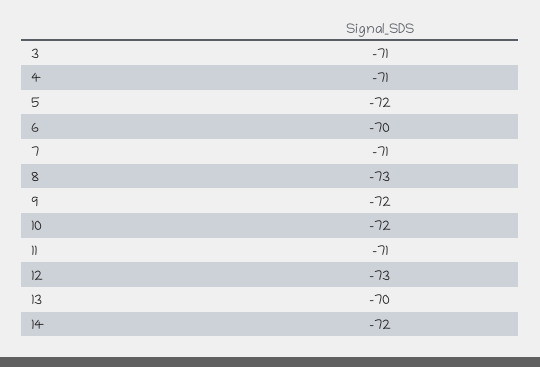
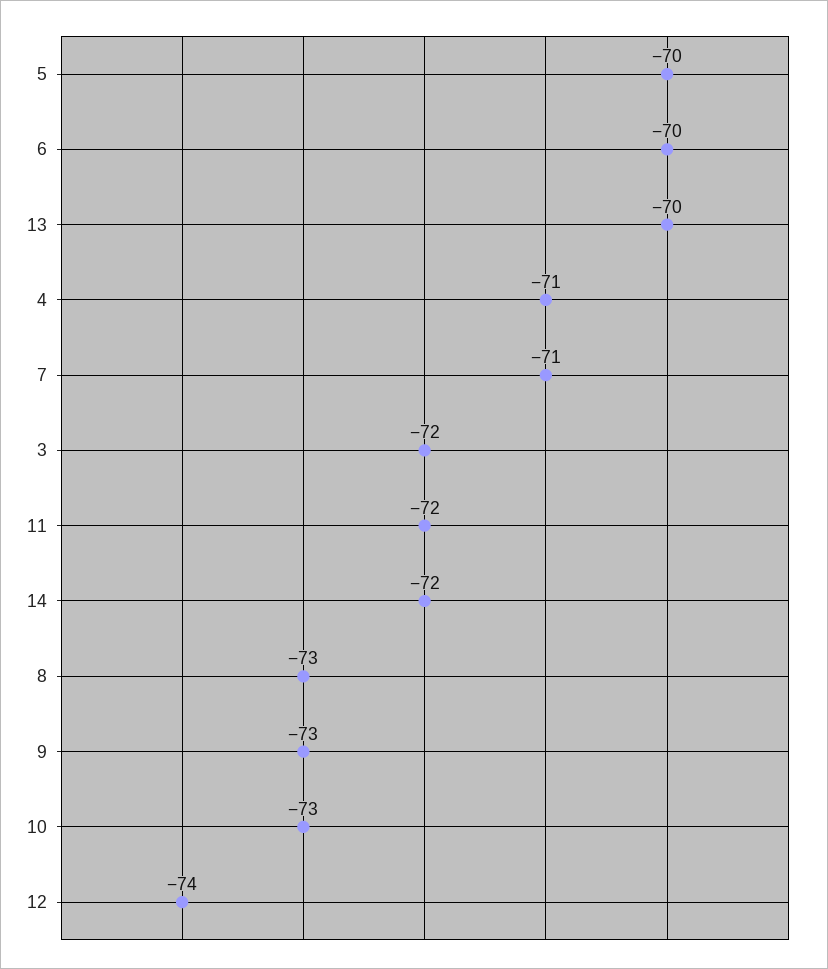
  {
-   "3": -71,
+   "3": -72,
    "4": -71,
-   "5": -72,
+   "5": -70,
    "6": -70,
    "7": -71,
    "8": -73,
-   "9": -72,
+   "9": -73,
-   "10": -72,
+   "10": -73,
-   "11": -71,
+   "11": -72,
-   "12": -73,
+   "12": -74,
    "13": -70,
    "14": -72
  }

